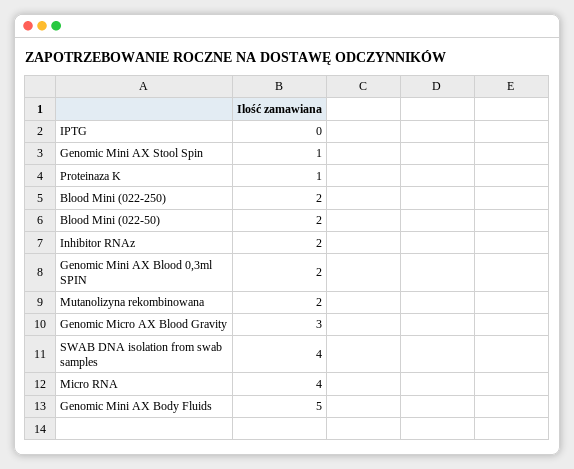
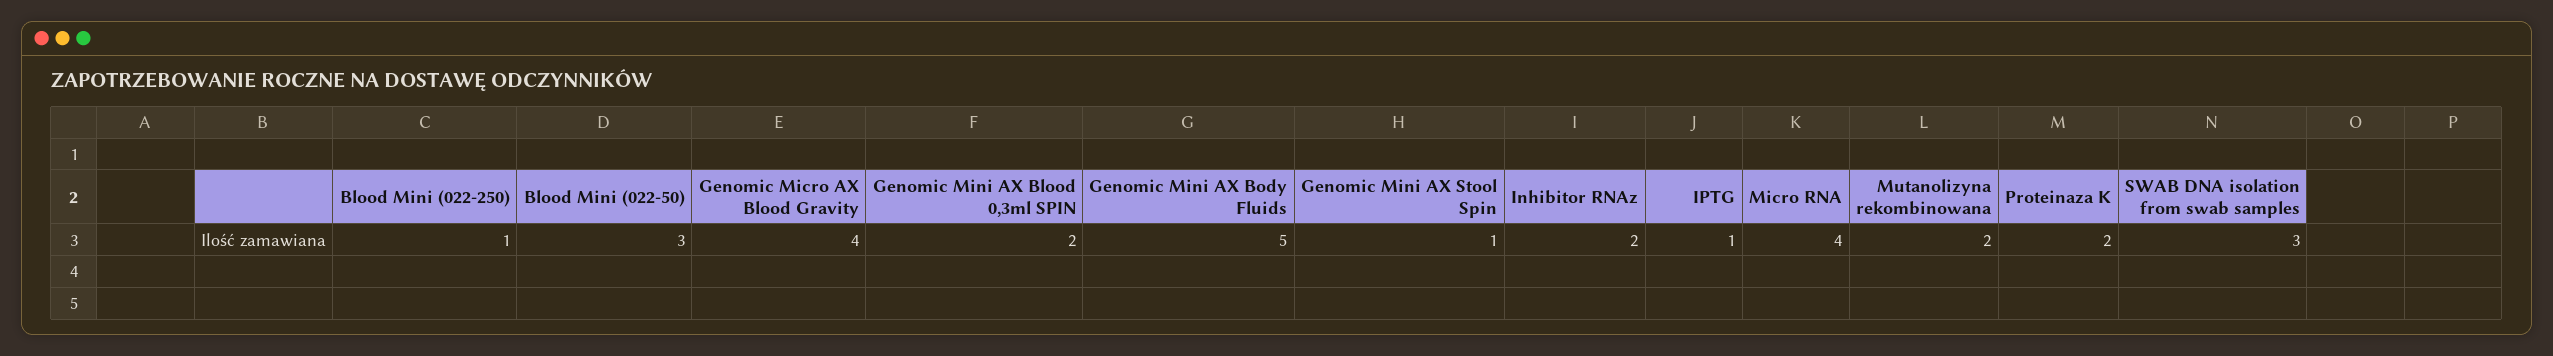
  {
-   "IPTG": 0,
+   "IPTG": 1,
    "Genomic Mini AX Stool Spin": 1,
-   "Proteinaza K": 1,
+   "Proteinaza K": 2,
-   "Blood Mini (022-250)": 2,
+   "Blood Mini (022-250)": 1,
-   "Blood Mini (022-50)": 2,
+   "Blood Mini (022-50)": 3,
    "Inhibitor RNAz": 2,
    "Genomic Mini AX Blood 0,3ml SPIN": 2,
    "Mutanolizyna rekombinowana": 2,
-   "Genomic Micro AX Blood Gravity": 3,
+   "Genomic Micro AX Blood Gravity": 4,
-   "SWAB DNA isolation from swab samples": 4,
+   "SWAB DNA isolation from swab samples": 3,
    "Micro RNA": 4,
    "Genomic Mini AX Body Fluids": 5
  }

